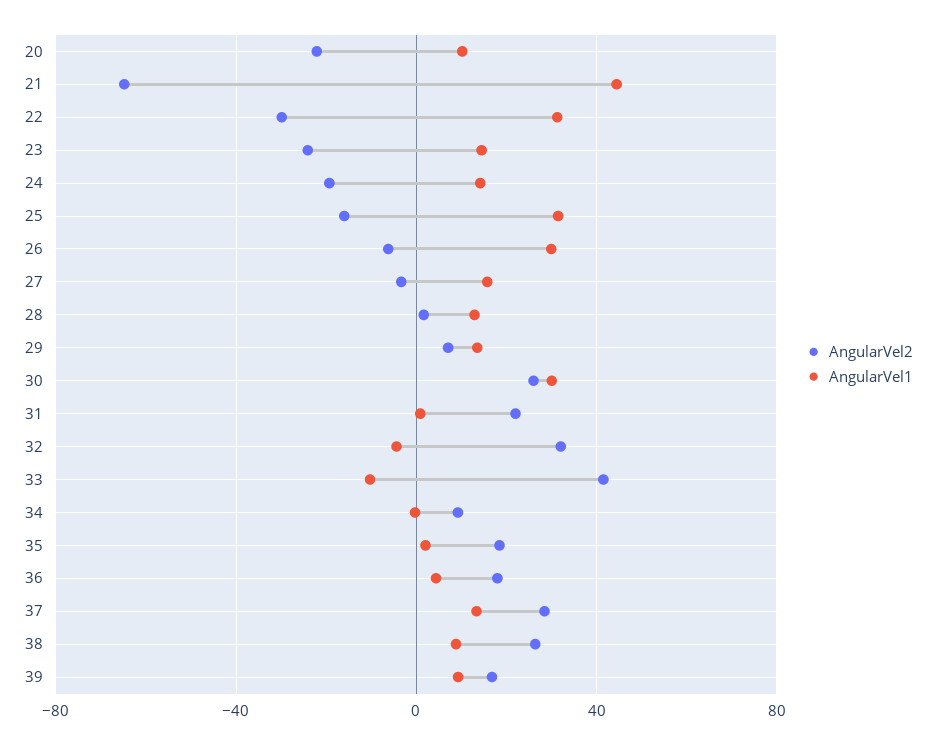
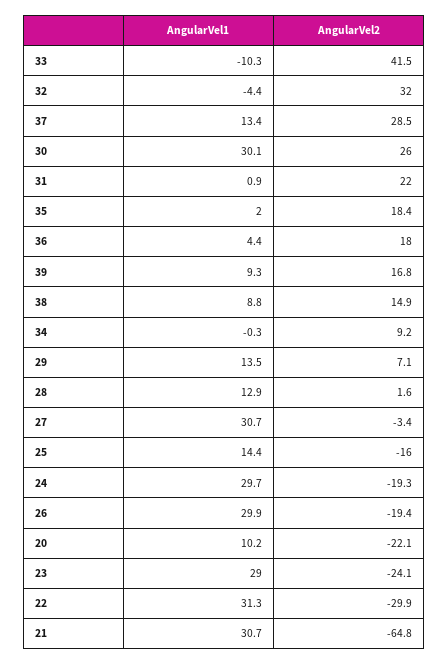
  {
    "AngularVel2": {
      "20": -22.1,
      "21": -64.8,
      "22": -29.9,
      "23": -24.1,
      "24": -19.3,
      "25": -16,
-     "26": -5,
+     "26": -19.4,
      "27": -3.4,
      "28": 1.6,
      "29": 7.1,
      "30": 26,
      "31": 22,
      "32": 32,
      "33": 41.5,
      "34": 9.2,
      "35": 18.4,
      "36": 18,
      "37": 28.5,
-     "38": 25,
+     "38": 14.9,
      "39": 16.8
    },
    "AngularVel1": {
      "20": 10.2,
-     "21": 45,
+     "21": 30.7,
      "22": 31.3,
-     "23": 15,
+     "23": 29,
-     "24": 15,
+     "24": 29.7,
-     "25": 30,
+     "25": 14.4,
      "26": 29.9,
-     "27": 15,
+     "27": 30.7,
      "28": 12.9,
      "29": 13.5,
      "30": 30.1,
      "31": 0.9,
      "32": -4.4,
      "33": -10.3,
      "34": -0.3,
      "35": 2,
      "36": 4.4,
      "37": 13.4,
      "38": 8.8,
      "39": 9.3
    }
  }

